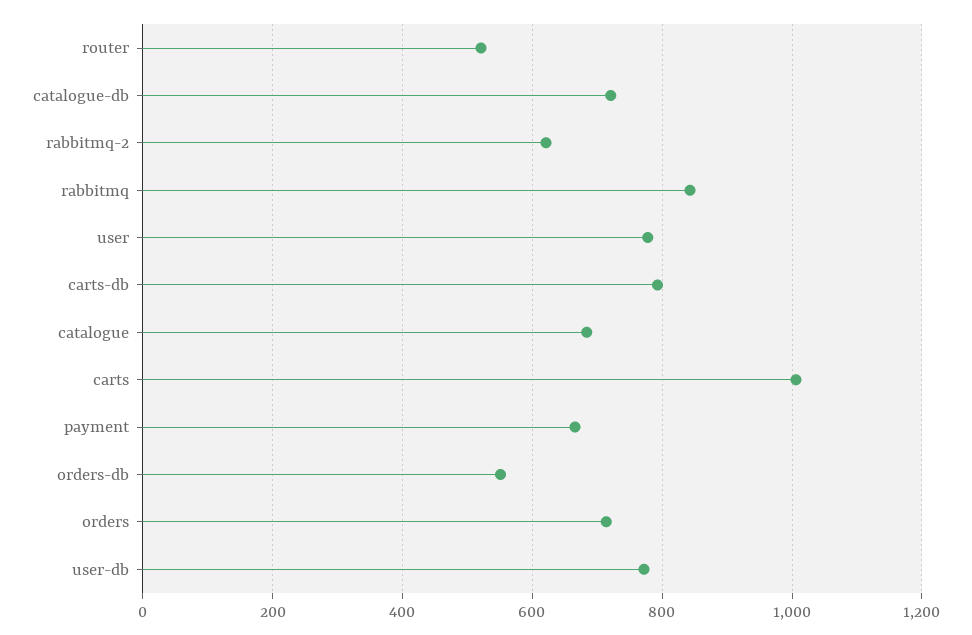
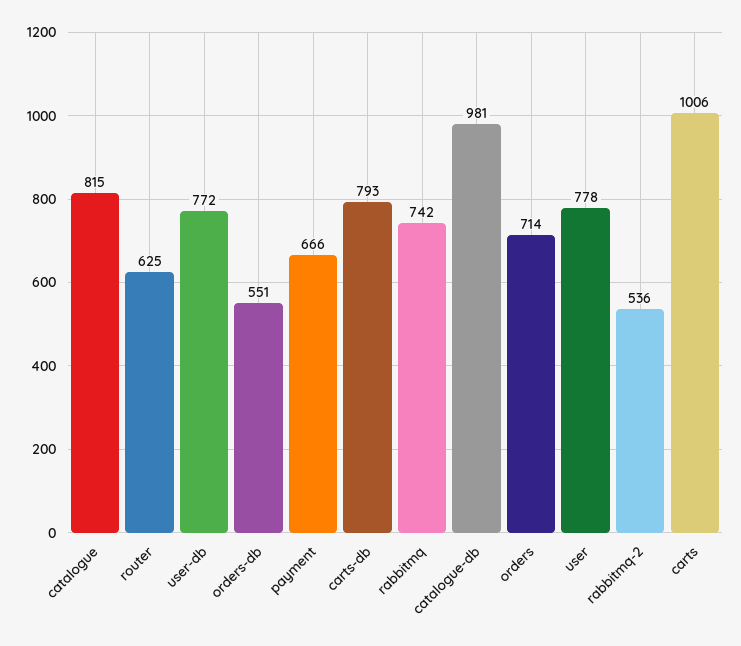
  {
-   "router": 520,
+   "router": 625,
-   "catalogue-db": 720,
+   "catalogue-db": 981,
-   "rabbitmq-2": 620,
+   "rabbitmq-2": 536,
-   "rabbitmq": 840,
+   "rabbitmq": 742,
    "user": 778,
    "carts-db": 793,
-   "catalogue": 680,
+   "catalogue": 815,
    "carts": 1006,
    "payment": 666,
    "orders-db": 551,
    "orders": 714,
    "user-db": 772
  }

